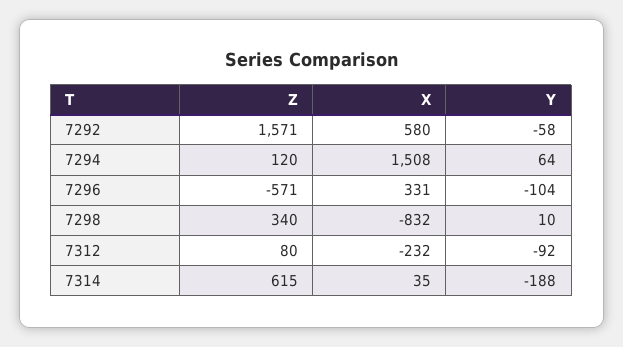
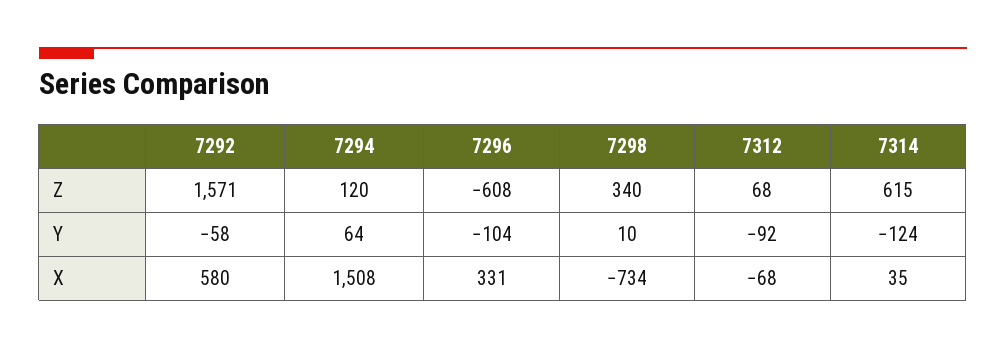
  {
    "Z": {
      "7292": 1571,
      "7294": 120,
-     "7296": -571,
+     "7296": -608,
      "7298": 340,
-     "7312": 80,
+     "7312": 68,
      "7314": 615
    },
    "X": {
      "7292": 580,
      "7294": 1508,
      "7296": 331,
-     "7298": -832,
+     "7298": -734,
-     "7312": -232,
+     "7312": -68,
      "7314": 35
    },
    "Y": {
      "7292": -58,
      "7294": 64,
      "7296": -104,
      "7298": 10,
      "7312": -92,
-     "7314": -188
+     "7314": -124
    }
  }

